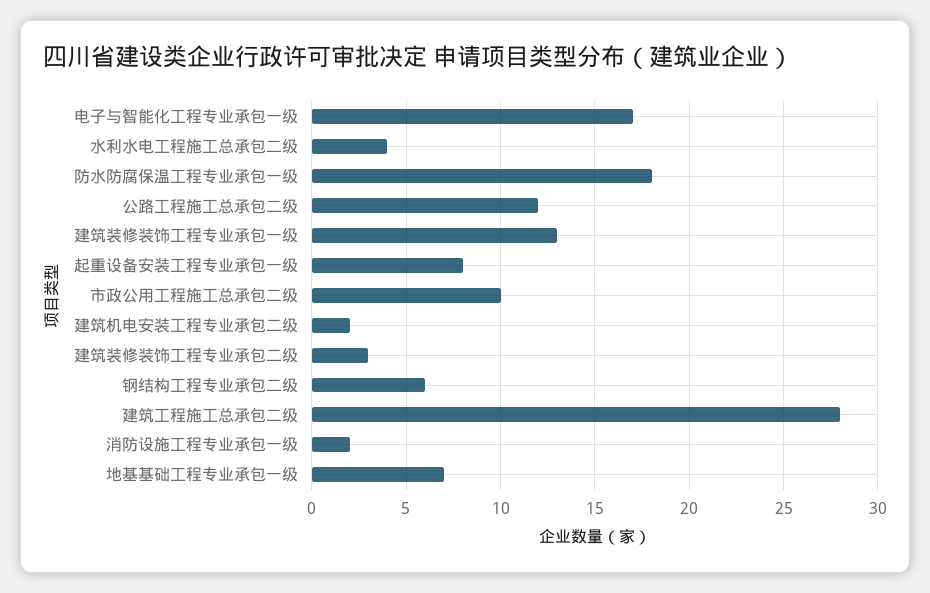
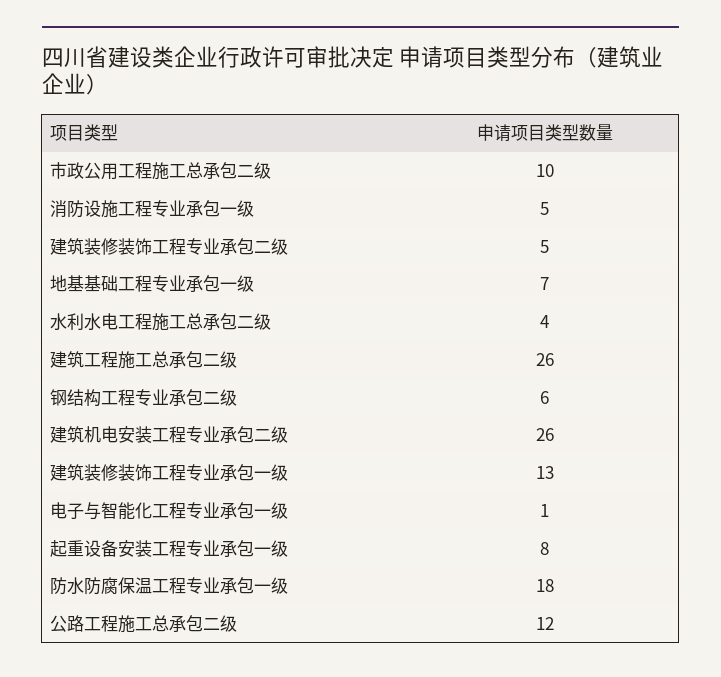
  {
-   "电子与智能化工程专业承包一级": 17,
+   "电子与智能化工程专业承包一级": 1,
    "水利水电工程施工总承包二级": 4,
    "防水防腐保温工程专业承包一级": 18,
    "公路工程施工总承包二级": 12,
    "建筑装修装饰工程专业承包一级": 13,
    "起重设备安装工程专业承包一级": 8,
    "市政公用工程施工总承包二级": 10,
-   "建筑机电安装工程专业承包二级": 2,
+   "建筑机电安装工程专业承包二级": 26,
-   "建筑装修装饰工程专业承包二级": 3,
+   "建筑装修装饰工程专业承包二级": 5,
    "钢结构工程专业承包二级": 6,
-   "建筑工程施工总承包二级": 28,
+   "建筑工程施工总承包二级": 26,
-   "消防设施工程专业承包一级": 2,
+   "消防设施工程专业承包一级": 5,
    "地基基础工程专业承包一级": 7
  }

